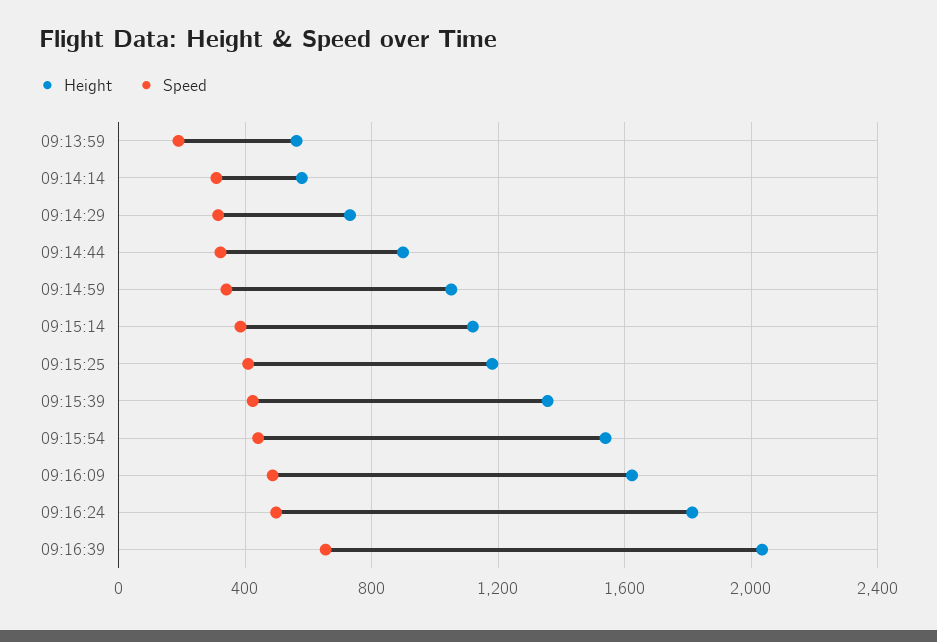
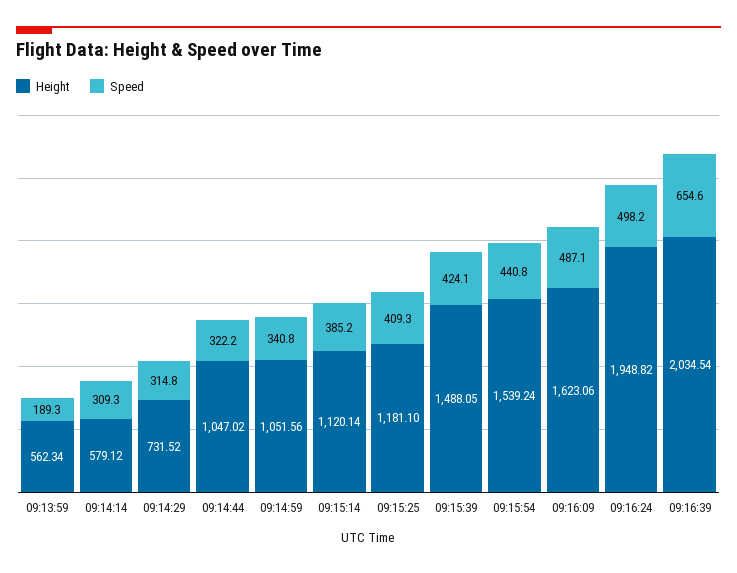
  {
    "Height": {
      "09:13:59": 562.34,
      "09:14:14": 579.12,
      "09:14:29": 731.52,
-     "09:14:44": 900,
+     "09:14:44": 1047.02,
      "09:14:59": 1051.56,
      "09:15:14": 1120.14,
      "09:15:25": 1181.1,
-     "09:15:39": 1350,
+     "09:15:39": 1488.05,
      "09:15:54": 1539.24,
      "09:16:09": 1623.06,
-     "09:16:24": 1800,
+     "09:16:24": 1948.82,
      "09:16:39": 2034.54
    },
    "Speed": {
      "09:13:59": 189.3,
      "09:14:14": 309.3,
      "09:14:29": 314.8,
      "09:14:44": 322.2,
      "09:14:59": 340.8,
      "09:15:14": 385.2,
      "09:15:25": 409.3,
      "09:15:39": 424.1,
      "09:15:54": 440.8,
      "09:16:09": 487.1,
      "09:16:24": 498.2,
      "09:16:39": 654.6
    }
  }

